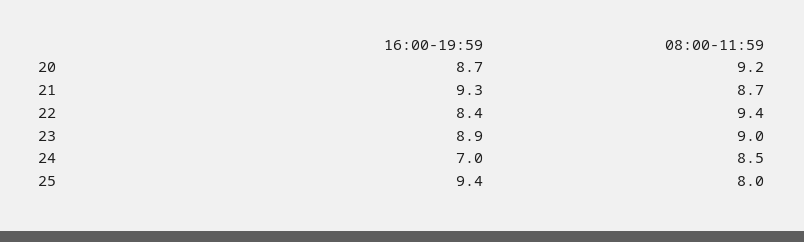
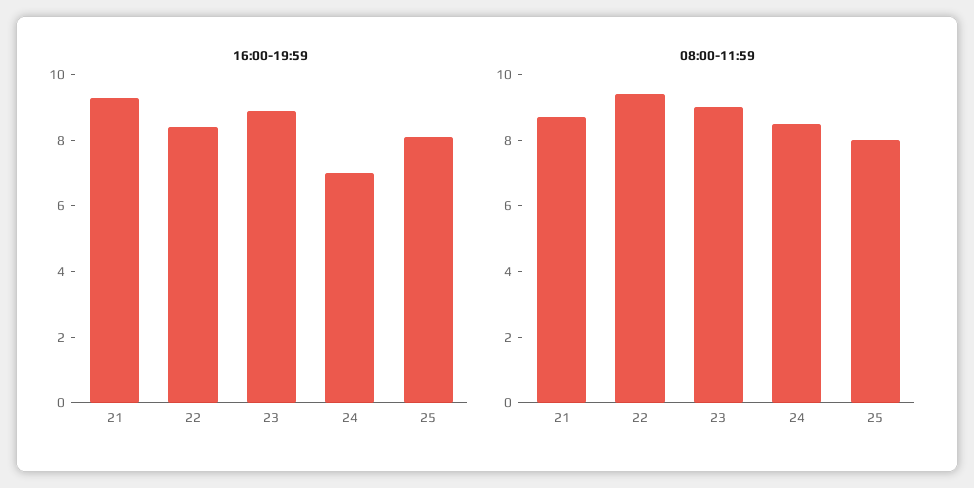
  {
    "16:00-19:59": {
-     "20": 8.7,
      "21": 9.3,
      "22": 8.4,
      "23": 8.9,
      "24": 7,
-     "25": 9.4
+     "25": 8
    },
    "08:00-11:59": {
-     "20": 9.2,
      "21": 8.7,
      "22": 9.4,
      "23": 9,
      "24": 8.5,
      "25": 8
    }
  }

